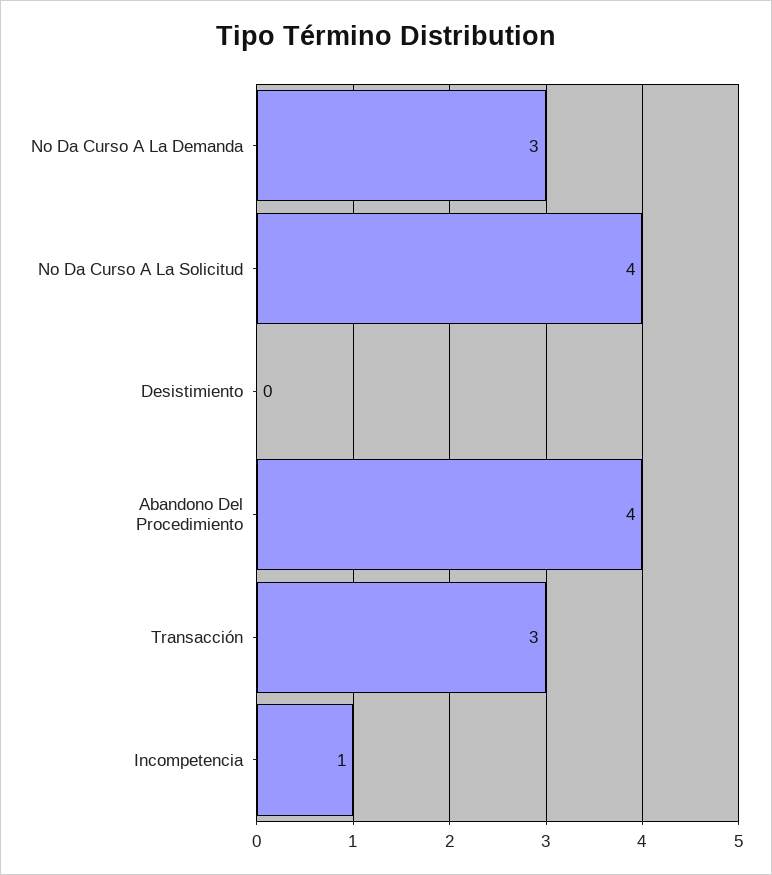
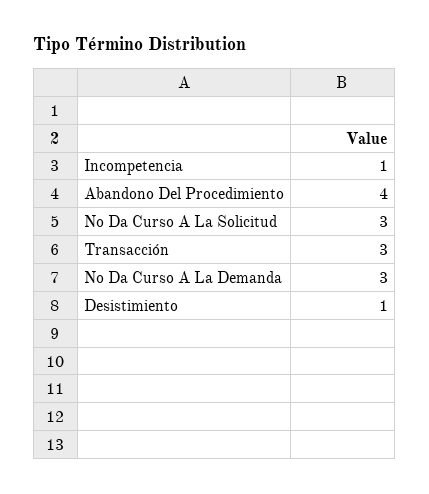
  {
    "No Da Curso A La Demanda": 3,
-   "No Da Curso A La Solicitud": 4,
+   "No Da Curso A La Solicitud": 3,
-   "Desistimiento": 0,
+   "Desistimiento": 1,
    "Abandono Del Procedimiento": 4,
    "Transacción": 3,
    "Incompetencia": 1
  }

